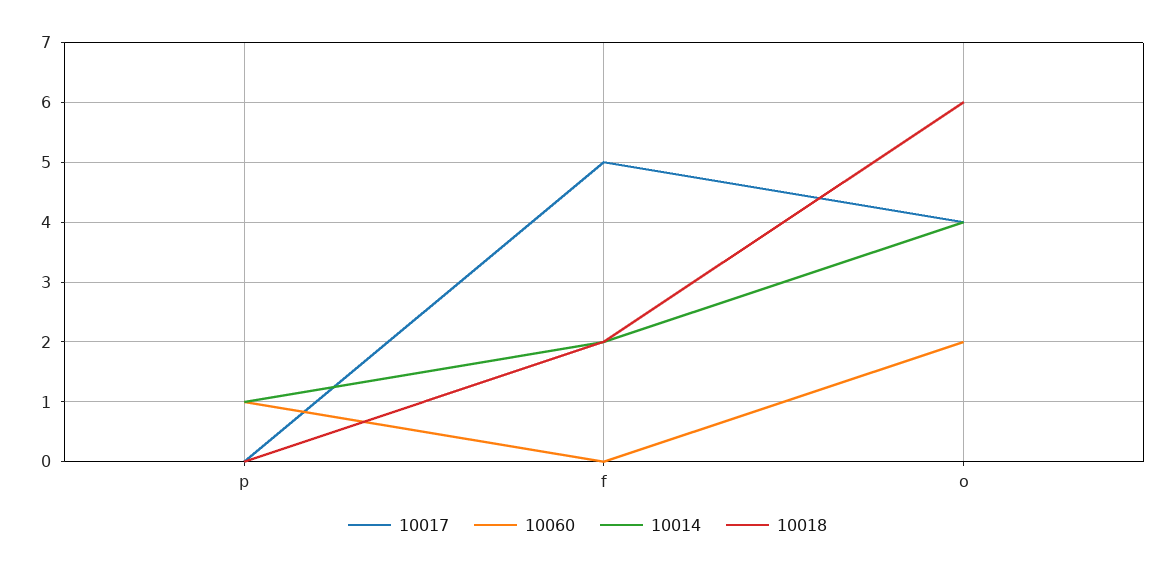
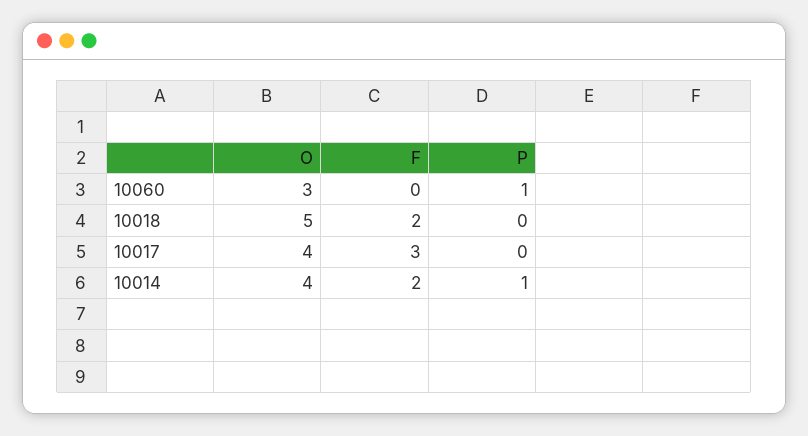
  {
    "10017": {
      "p": 0,
-     "f": 5,
+     "f": 3,
      "o": 4
    },
    "10060": {
      "p": 1,
      "f": 0,
-     "o": 2
+     "o": 3
    },
    "10014": {
      "p": 1,
      "f": 2,
      "o": 4
    },
    "10018": {
      "p": 0,
      "f": 2,
-     "o": 6
+     "o": 5
    }
  }

